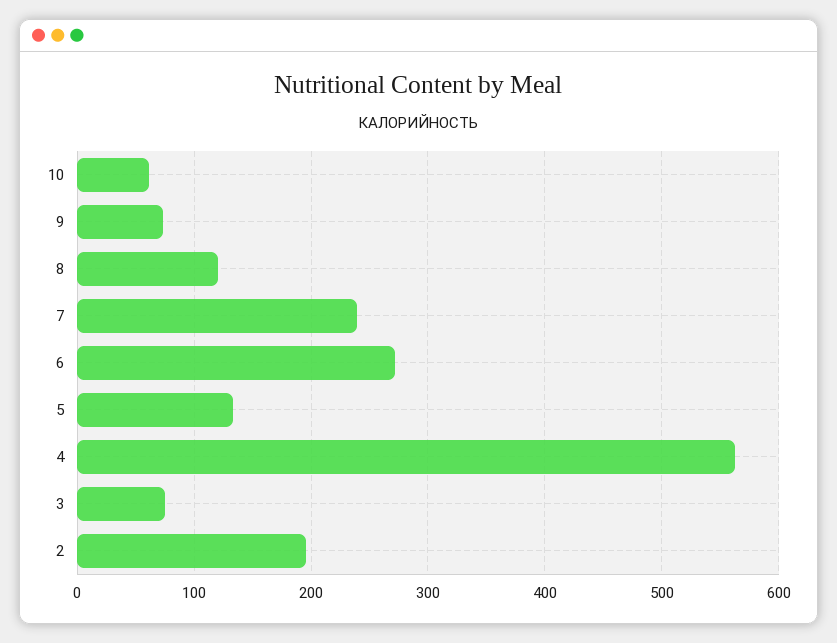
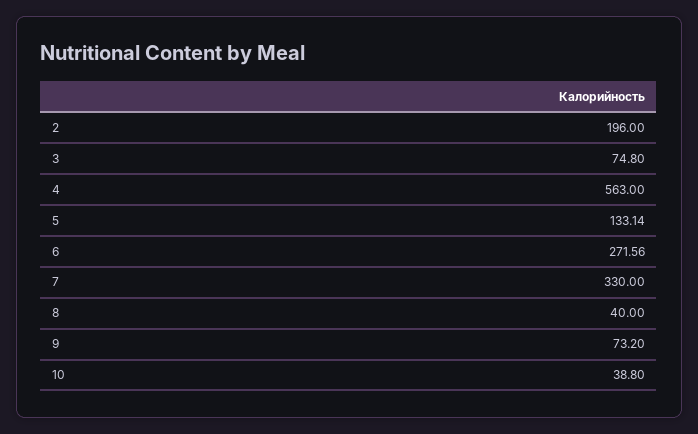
  {
-   "10": 60,
+   "10": 38.8,
    "9": 73.2,
-   "8": 120,
+   "8": 40,
-   "7": 240,
+   "7": 330,
    "6": 271.56,
    "5": 133.14,
    "4": 563,
    "3": 74.8,
    "2": 196
  }

